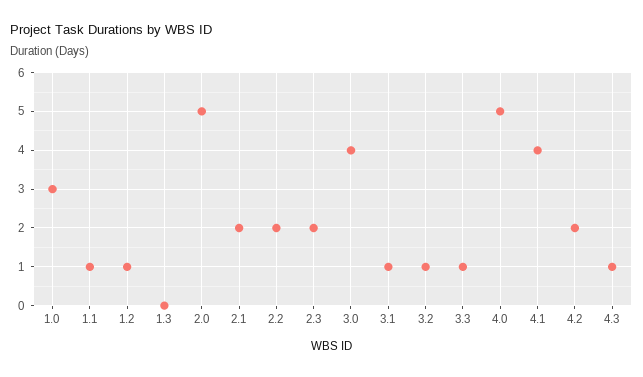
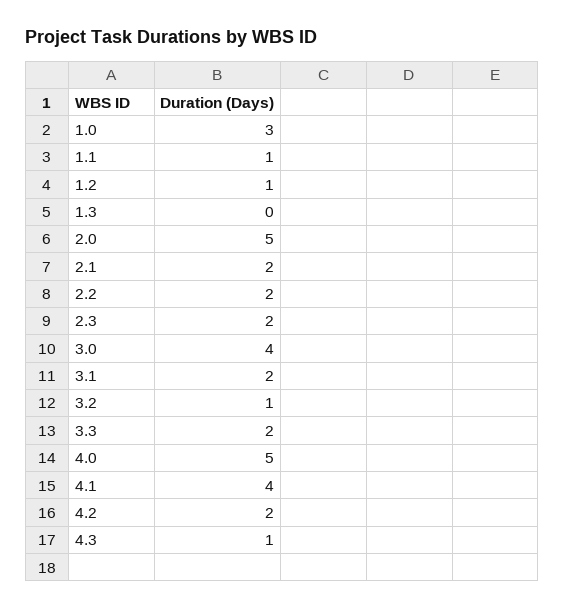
  {
    "1.0": 3,
    "1.1": 1,
    "1.2": 1,
    "1.3": 0,
    "2.0": 5,
    "2.1": 2,
    "2.2": 2,
    "2.3": 2,
    "3.0": 4,
-   "3.1": 1,
+   "3.1": 2,
    "3.2": 1,
-   "3.3": 1,
+   "3.3": 2,
    "4.0": 5,
    "4.1": 4,
    "4.2": 2,
    "4.3": 1
  }

